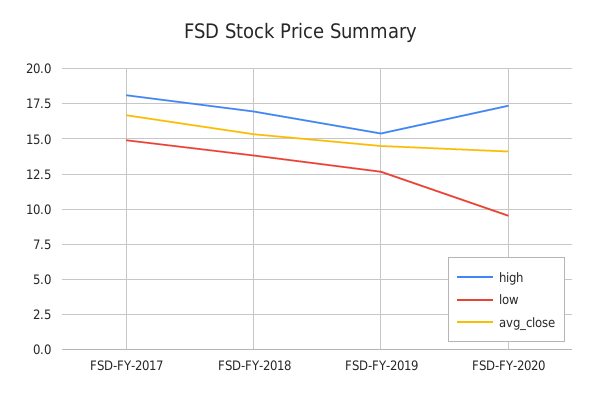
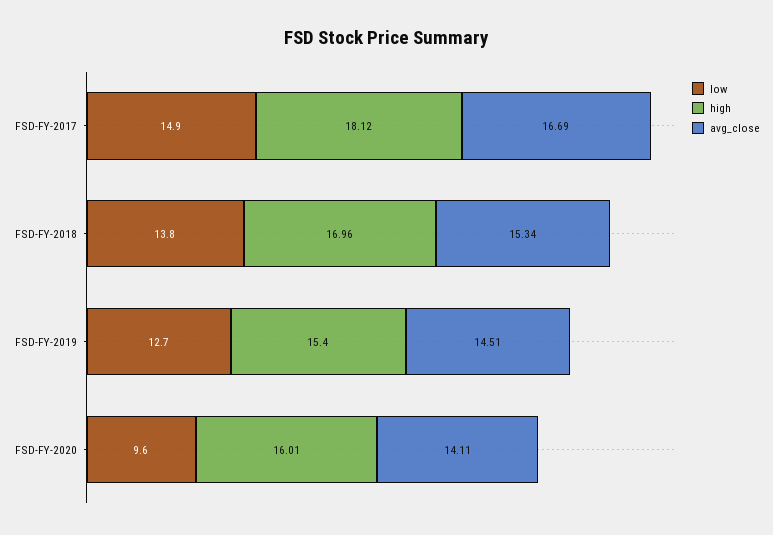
  {
    "high": {
      "FSD-FY-2017": 18.12,
      "FSD-FY-2018": 16.96,
      "FSD-FY-2019": 15.4,
-     "FSD-FY-2020": 17.5
+     "FSD-FY-2020": 16.01
    },
    "low": {
      "FSD-FY-2017": 14.9,
      "FSD-FY-2018": 13.8,
      "FSD-FY-2019": 12.7,
      "FSD-FY-2020": 9.6
    },
    "avg_close": {
      "FSD-FY-2017": 16.69,
      "FSD-FY-2018": 15.34,
      "FSD-FY-2019": 14.51,
      "FSD-FY-2020": 14.11
    }
  }

